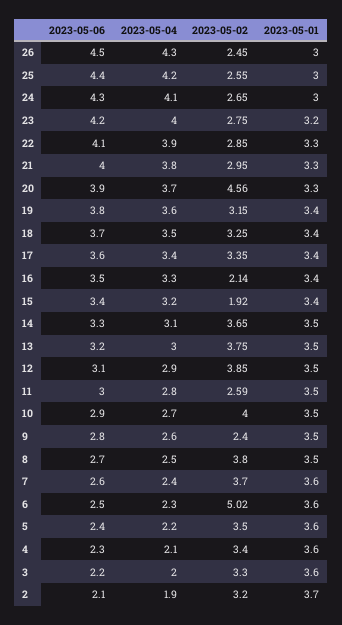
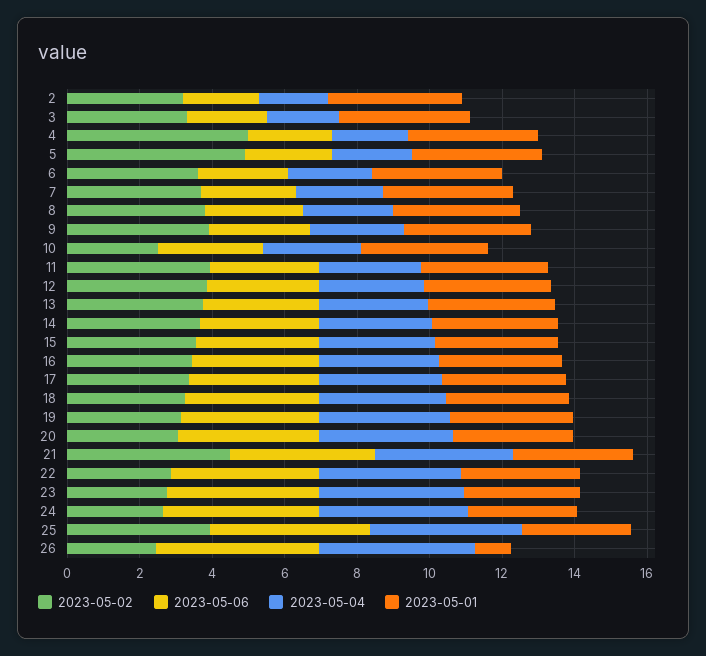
  {
    "2023-05-06": {
      "26": 4.5,
      "25": 4.4,
      "24": 4.3,
      "23": 4.2,
      "22": 4.1,
      "21": 4,
      "20": 3.9,
      "19": 3.8,
      "18": 3.7,
      "17": 3.6,
      "16": 3.5,
      "15": 3.4,
      "14": 3.3,
      "13": 3.2,
      "12": 3.1,
      "11": 3,
      "10": 2.9,
      "9": 2.8,
      "8": 2.7,
      "7": 2.6,
      "6": 2.5,
      "5": 2.4,
      "4": 2.3,
      "3": 2.2,
      "2": 2.1
    },
    "2023-05-04": {
      "26": 4.3,
      "25": 4.2,
      "24": 4.1,
      "23": 4,
      "22": 3.9,
      "21": 3.8,
      "20": 3.7,
      "19": 3.6,
      "18": 3.5,
      "17": 3.4,
      "16": 3.3,
      "15": 3.2,
      "14": 3.1,
      "13": 3,
      "12": 2.9,
      "11": 2.8,
      "10": 2.7,
      "9": 2.6,
      "8": 2.5,
      "7": 2.4,
      "6": 2.3,
      "5": 2.2,
      "4": 2.1,
      "3": 2,
      "2": 1.9
    },
    "2023-05-02": {
      "26": 2.45,
-     "25": 2.55,
+     "25": 4,
      "24": 2.65,
      "23": 2.75,
      "22": 2.85,
-     "21": 2.95,
+     "21": 4.5,
-     "20": 4.56,
+     "20": 3,
      "19": 3.15,
      "18": 3.25,
      "17": 3.35,
-     "16": 2.14,
+     "16": 3.5,
-     "15": 1.92,
+     "15": 3.5,
      "14": 3.65,
      "13": 3.75,
      "12": 3.85,
-     "11": 2.59,
+     "11": 4,
-     "10": 4,
+     "10": 2.5,
-     "9": 2.4,
+     "9": 4,
      "8": 3.8,
      "7": 3.7,
-     "6": 5.02,
+     "6": 3.5,
-     "5": 3.5,
+     "5": 5,
-     "4": 3.4,
+     "4": 5,
      "3": 3.3,
      "2": 3.2
    },
    "2023-05-01": {
-     "26": 3,
+     "26": 1,
      "25": 3,
      "24": 3,
      "23": 3.2,
      "22": 3.3,
      "21": 3.3,
      "20": 3.3,
      "19": 3.4,
      "18": 3.4,
      "17": 3.4,
      "16": 3.4,
      "15": 3.4,
      "14": 3.5,
      "13": 3.5,
      "12": 3.5,
      "11": 3.5,
      "10": 3.5,
      "9": 3.5,
      "8": 3.5,
      "7": 3.6,
      "6": 3.6,
      "5": 3.6,
      "4": 3.6,
      "3": 3.6,
      "2": 3.7
    }
  }

